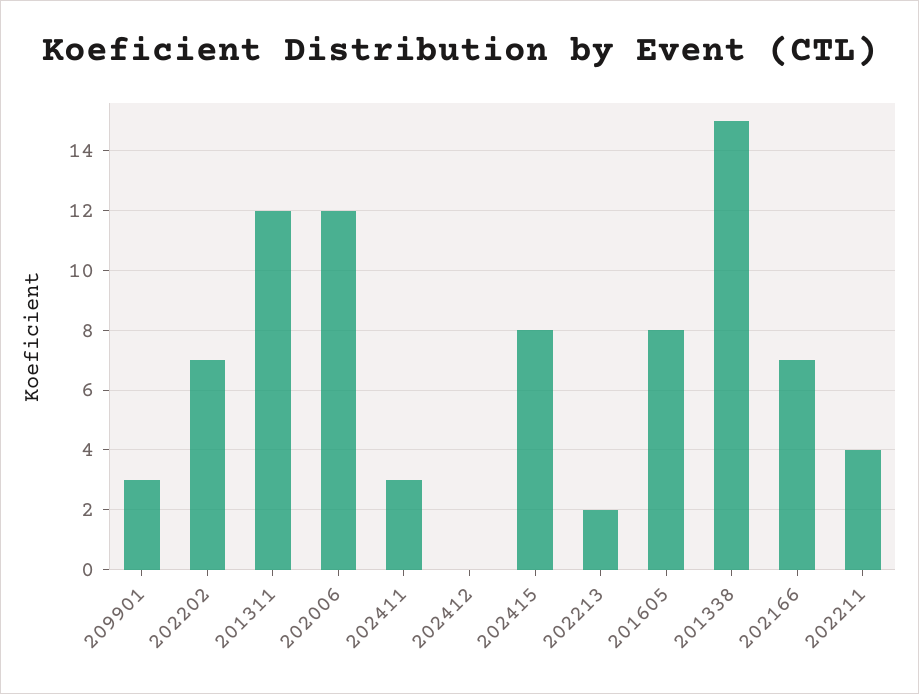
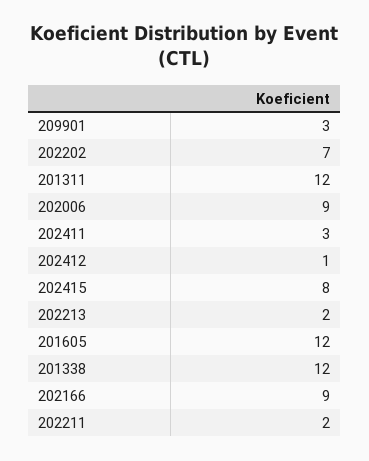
  {
    "209901": 3,
    "202202": 7,
    "201311": 12,
-   "202006": 12,
+   "202006": 9,
    "202411": 3,
-   "202412": 0,
+   "202412": 1,
    "202415": 8,
    "202213": 2,
-   "201605": 8,
+   "201605": 12,
-   "201338": 15,
+   "201338": 12,
-   "202166": 7,
+   "202166": 9,
-   "202211": 4
+   "202211": 2
  }

